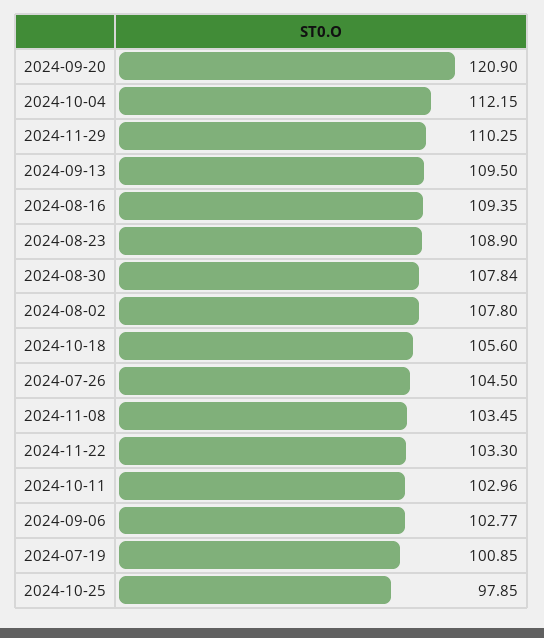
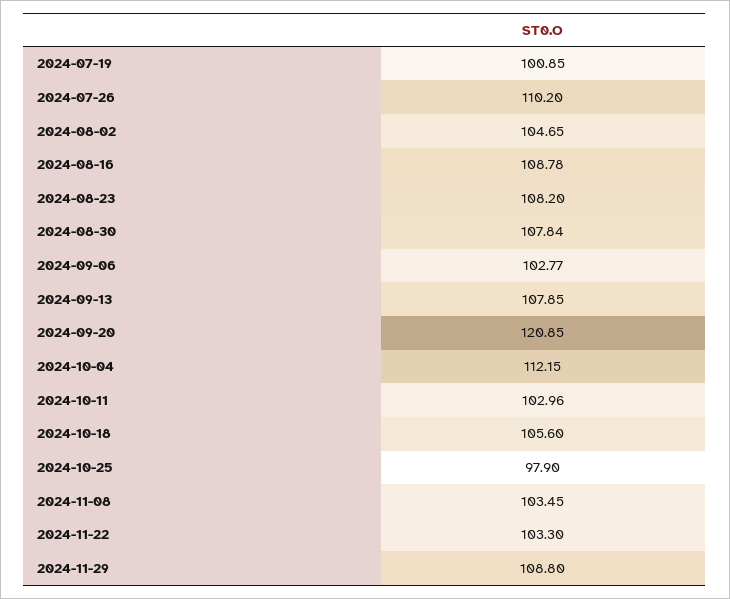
  {
-   "2024-09-20": 120.9,
+   "2024-09-20": 120.85,
    "2024-10-04": 112.15,
-   "2024-11-29": 110.25,
+   "2024-11-29": 108.8,
-   "2024-09-13": 109.5,
+   "2024-09-13": 107.85,
-   "2024-08-16": 109.35,
+   "2024-08-16": 108.78,
-   "2024-08-23": 108.9,
+   "2024-08-23": 108.2,
    "2024-08-30": 107.84,
-   "2024-08-02": 107.8,
+   "2024-08-02": 104.65,
    "2024-10-18": 105.6,
-   "2024-07-26": 104.5,
+   "2024-07-26": 110.2,
    "2024-11-08": 103.45,
    "2024-11-22": 103.3,
    "2024-10-11": 102.96,
    "2024-09-06": 102.77,
    "2024-07-19": 100.85,
-   "2024-10-25": 97.85
+   "2024-10-25": 97.9
  }

